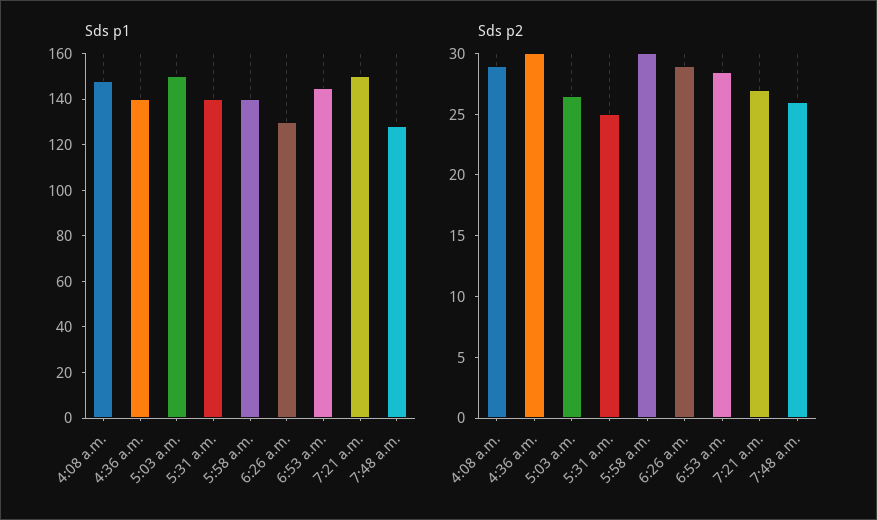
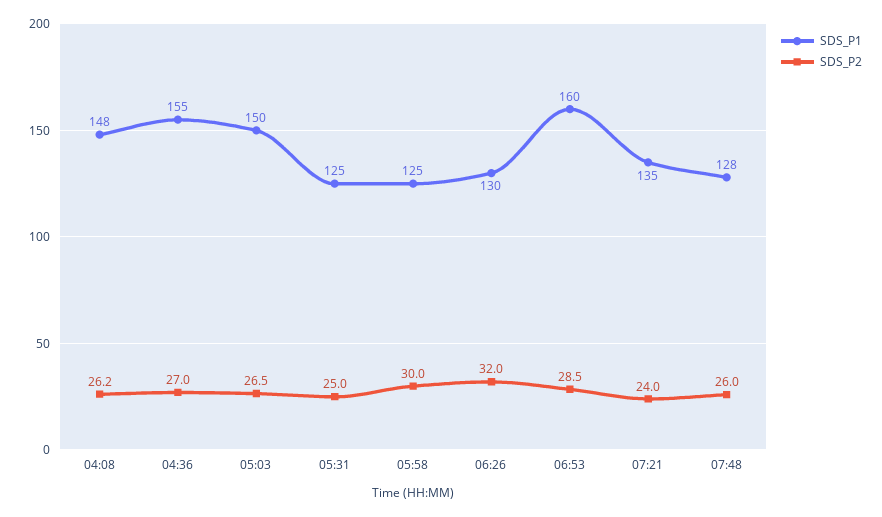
  {
    "Sds p1": {
      "4:08 a.m.": 148,
-     "4:36 a.m.": 140,
+     "4:36 a.m.": 155,
      "5:03 a.m.": 150,
-     "5:31 a.m.": 140,
+     "5:31 a.m.": 125,
-     "5:58 a.m.": 140,
+     "5:58 a.m.": 125,
      "6:26 a.m.": 130,
-     "6:53 a.m.": 145,
+     "6:53 a.m.": 160,
-     "7:21 a.m.": 150,
+     "7:21 a.m.": 135,
      "7:48 a.m.": 128
    },
    "Sds p2": {
-     "4:08 a.m.": 29,
+     "4:08 a.m.": 26.2,
-     "4:36 a.m.": 30,
+     "4:36 a.m.": 27,
      "5:03 a.m.": 26.5,
      "5:31 a.m.": 25,
      "5:58 a.m.": 30,
-     "6:26 a.m.": 29,
+     "6:26 a.m.": 32,
      "6:53 a.m.": 28.5,
-     "7:21 a.m.": 27,
+     "7:21 a.m.": 24,
      "7:48 a.m.": 26
    }
  }

